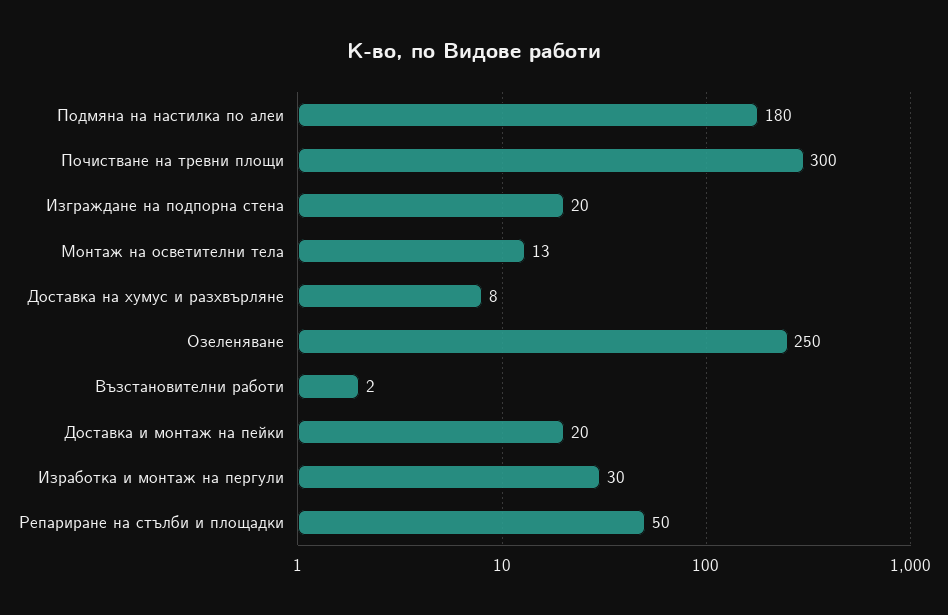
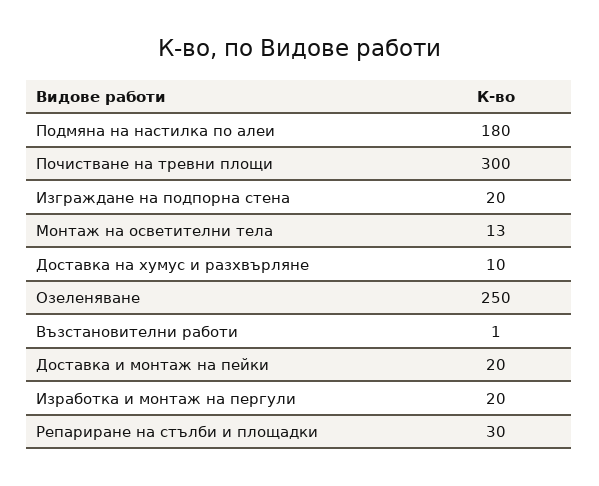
  {
    "Подмяна на настилка по алеи": 180,
    "Почистване на тревни площи": 300,
    "Изграждане на подпорна стена": 20,
    "Монтаж на осветителни тела": 13,
-   "Доставка на хумус и разхвърляне": 8,
+   "Доставка на хумус и разхвърляне": 10,
    "Озеленяване": 250,
-   "Възстановителни работи": 2,
+   "Възстановителни работи": 1,
    "Доставка и монтаж на пейки": 20,
-   "Изработка и монтаж на пергули": 30,
+   "Изработка и монтаж на пергули": 20,
-   "Репариране на стълби и площадки": 50
+   "Репариране на стълби и площадки": 30
  }

